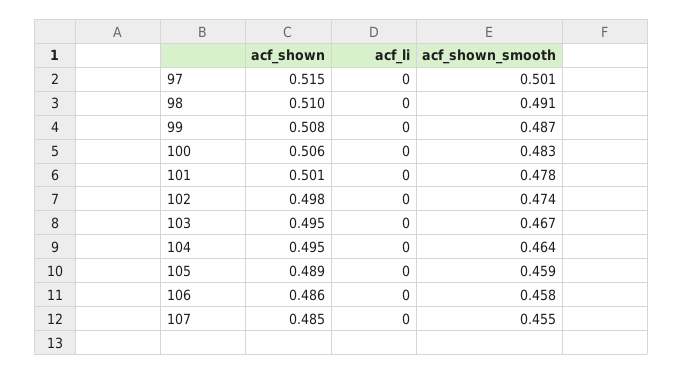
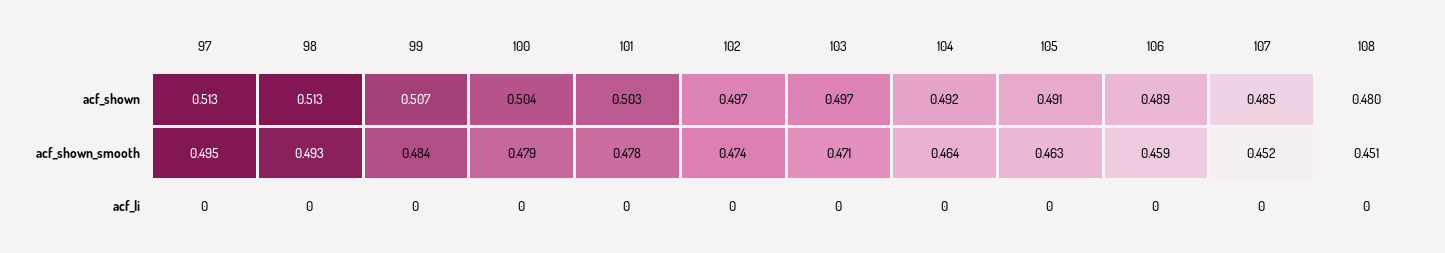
  {
    "acf_shown": {
-     "97": 0.515,
+     "97": 0.513,
-     "98": 0.51,
+     "98": 0.513,
-     "99": 0.508,
+     "99": 0.507,
-     "100": 0.506,
+     "100": 0.504,
-     "101": 0.501,
+     "101": 0.503,
-     "102": 0.498,
+     "102": 0.497,
-     "103": 0.495,
+     "103": 0.497,
-     "104": 0.495,
+     "104": 0.492,
-     "105": 0.489,
+     "105": 0.491,
-     "106": 0.486,
+     "106": 0.489,
-     "107": 0.485
+     "107": 0.485,
+     "108": 0.48
    },
    "acf_li": {
      "97": 0,
      "98": 0,
      "99": 0,
      "100": 0,
      "101": 0,
      "102": 0,
      "103": 0,
      "104": 0,
      "105": 0,
      "106": 0,
-     "107": 0
+     "107": 0,
+     "108": 0
    },
    "acf_shown_smooth": {
-     "97": 0.501,
+     "97": 0.495,
-     "98": 0.491,
+     "98": 0.493,
-     "99": 0.487,
+     "99": 0.484,
-     "100": 0.483,
+     "100": 0.479,
      "101": 0.478,
      "102": 0.474,
-     "103": 0.467,
+     "103": 0.471,
      "104": 0.464,
-     "105": 0.459,
+     "105": 0.463,
-     "106": 0.458,
+     "106": 0.459,
-     "107": 0.455
+     "107": 0.452,
+     "108": 0.451
    }
  }

